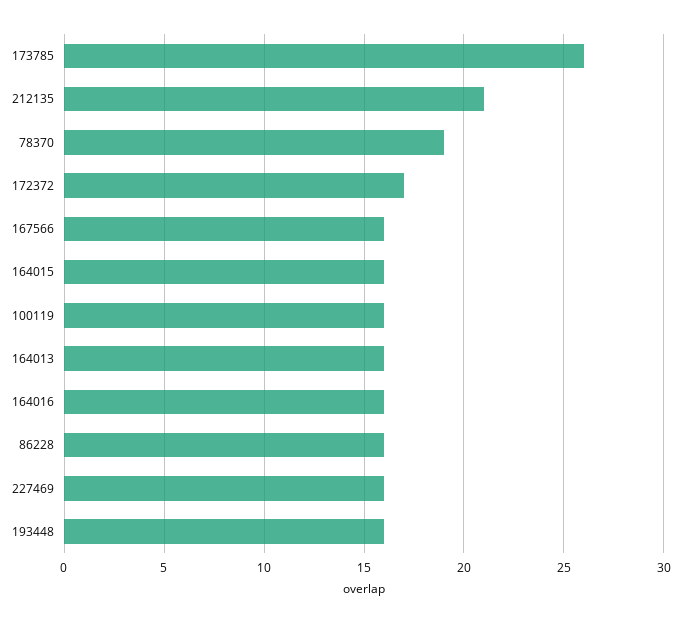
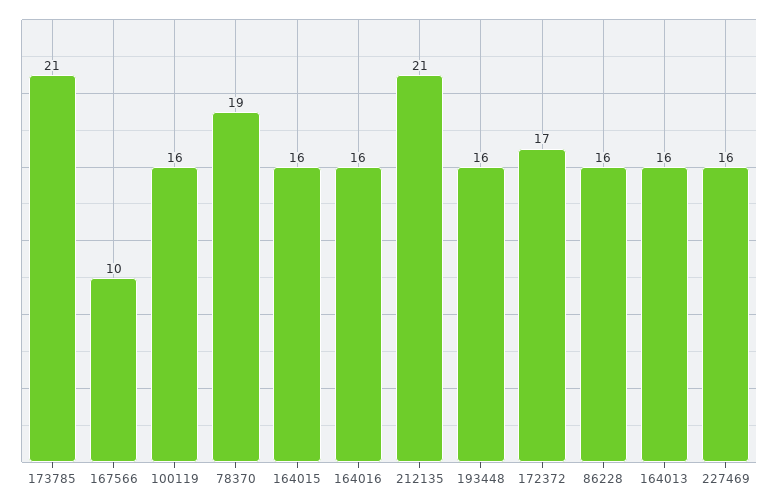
  {
-   "173785": 26,
+   "173785": 21,
    "212135": 21,
    "78370": 19,
    "172372": 17,
-   "167566": 16,
+   "167566": 10,
    "164015": 16,
    "100119": 16,
    "164013": 16,
    "164016": 16,
    "86228": 16,
    "227469": 16,
    "193448": 16
  }

